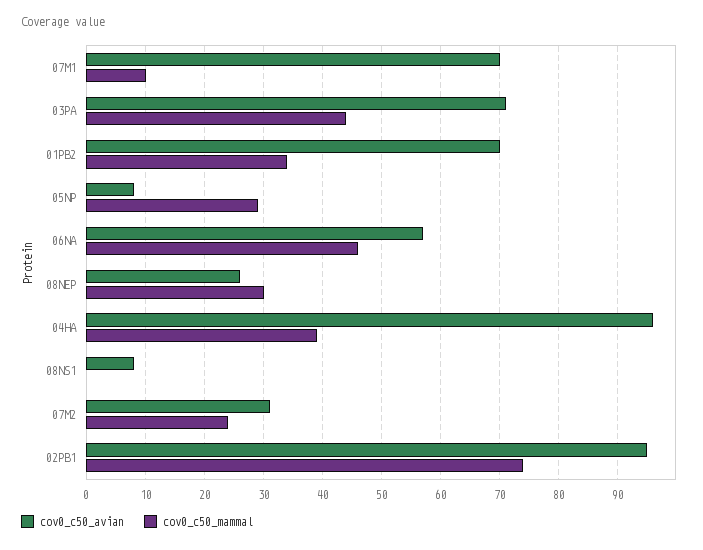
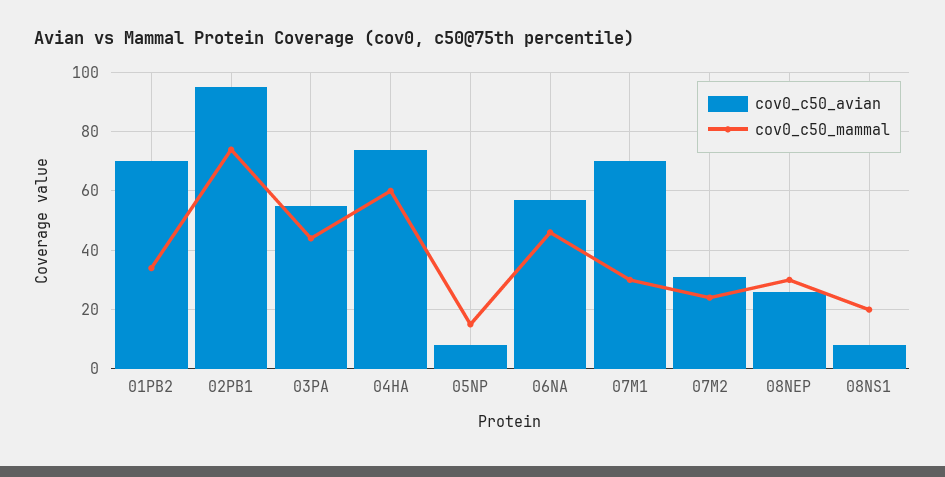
  {
    "cov0_c50_avian": {
      "07M1": 70,
-     "03PA": 70,
+     "03PA": 55,
      "01PB2": 70,
      "05NP": 10,
      "06NA": 55,
      "08NEP": 25,
-     "04HA": 95,
+     "04HA": 75,
      "08NS1": 10,
      "07M2": 30,
      "02PB1": 95
    },
    "cov0_c50_mammal": {
-     "07M1": 10,
+     "07M1": 30,
      "03PA": 45,
      "01PB2": 35,
-     "05NP": 30,
+     "05NP": 15,
      "06NA": 45,
      "08NEP": 30,
-     "04HA": 40,
+     "04HA": 60,
-     "08NS1": 0,
+     "08NS1": 20,
      "07M2": 25,
      "02PB1": 75
    }
  }

